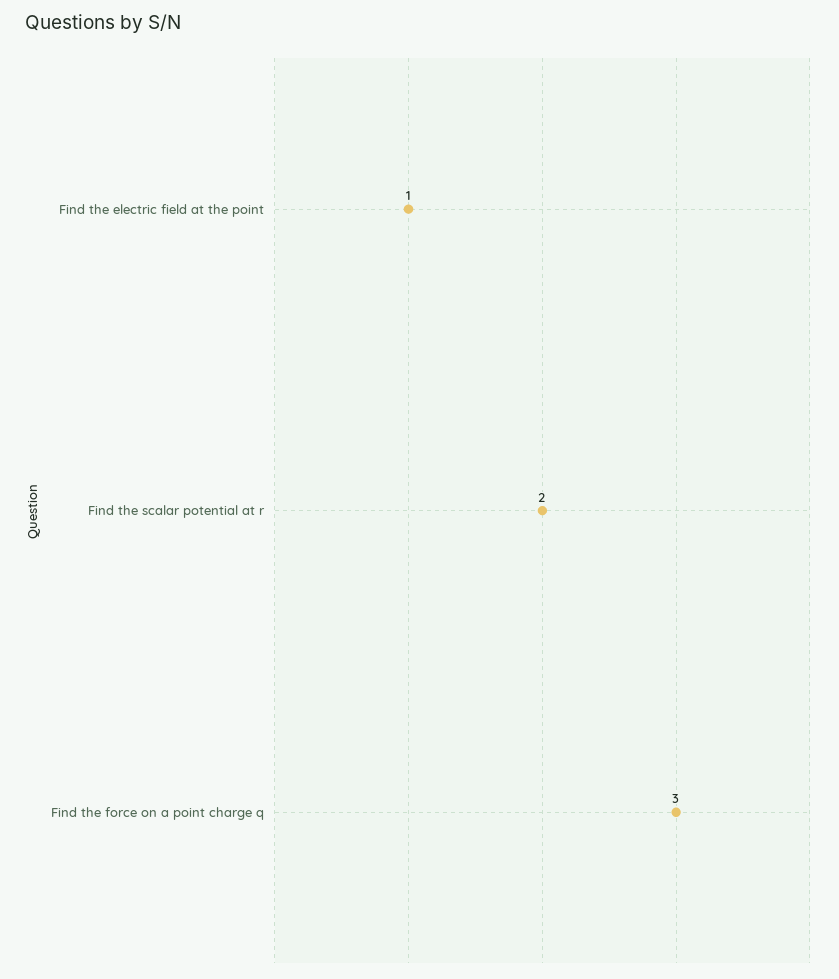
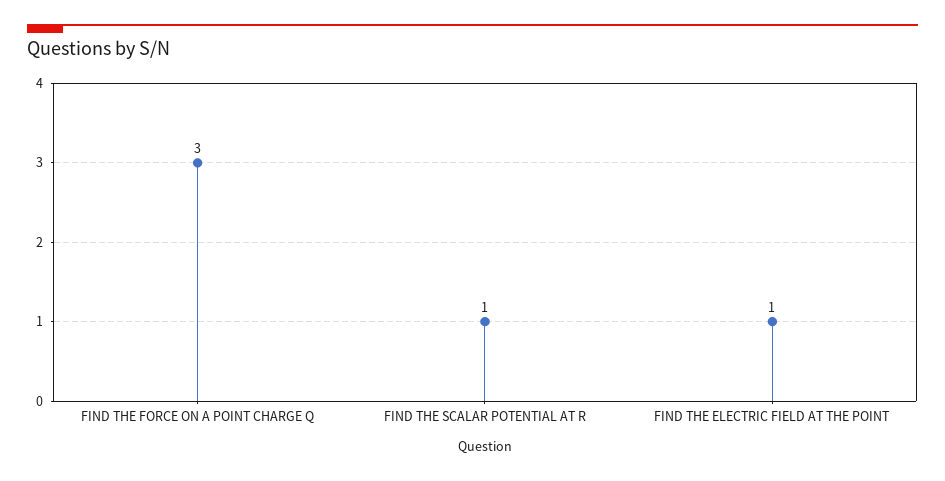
  {
    "Find the electric field at the point": 1,
-   "Find the scalar potential at r": 2,
+   "Find the scalar potential at r": 1,
    "Find the force on a point charge q": 3
  }

